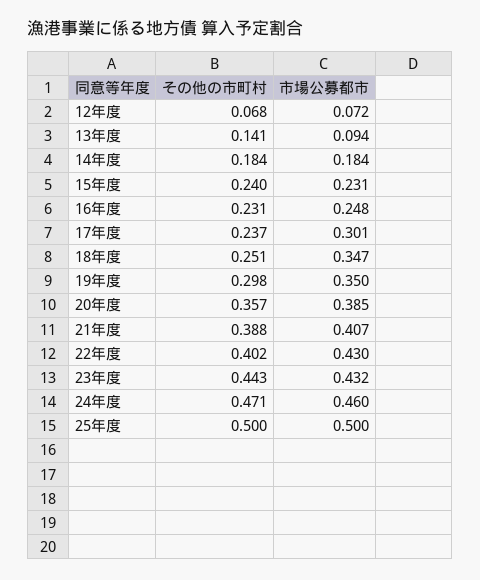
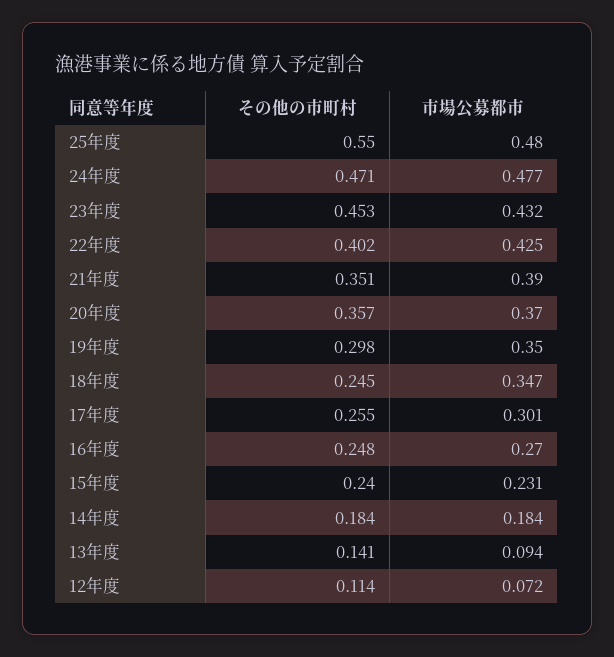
  {
    "その他の市町村": {
-     "12年度": 0.068,
+     "12年度": 0.114,
      "13年度": 0.141,
      "14年度": 0.184,
      "15年度": 0.24,
-     "16年度": 0.231,
+     "16年度": 0.248,
-     "17年度": 0.237,
+     "17年度": 0.255,
-     "18年度": 0.251,
+     "18年度": 0.245,
      "19年度": 0.298,
      "20年度": 0.357,
-     "21年度": 0.388,
+     "21年度": 0.351,
      "22年度": 0.402,
-     "23年度": 0.443,
+     "23年度": 0.453,
      "24年度": 0.471,
-     "25年度": 0.5
+     "25年度": 0.55
    },
    "市場公募都市": {
      "12年度": 0.072,
      "13年度": 0.094,
      "14年度": 0.184,
      "15年度": 0.231,
-     "16年度": 0.248,
+     "16年度": 0.27,
      "17年度": 0.301,
      "18年度": 0.347,
      "19年度": 0.35,
-     "20年度": 0.385,
+     "20年度": 0.37,
-     "21年度": 0.407,
+     "21年度": 0.39,
-     "22年度": 0.43,
+     "22年度": 0.425,
      "23年度": 0.432,
-     "24年度": 0.46,
+     "24年度": 0.477,
-     "25年度": 0.5
+     "25年度": 0.48
    }
  }

